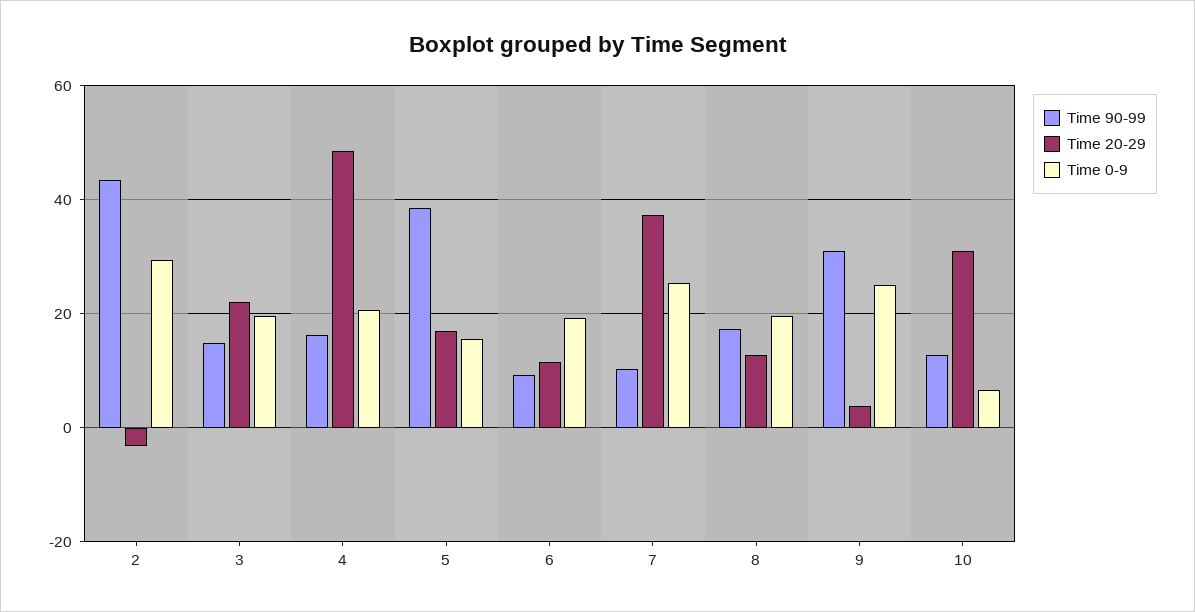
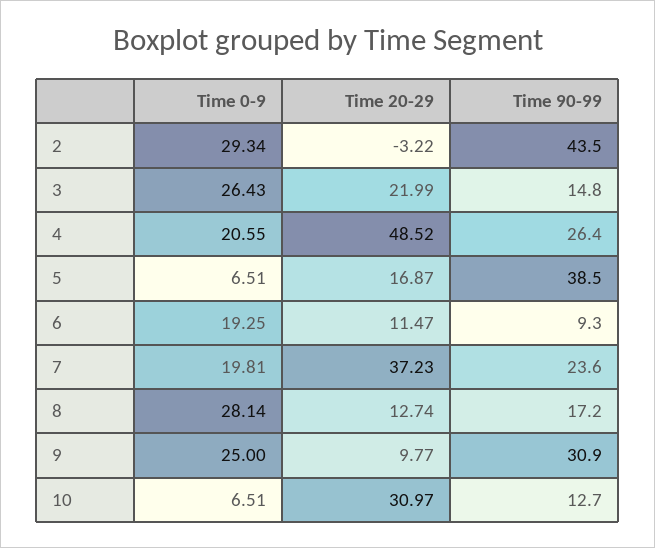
  {
    "Time 90-99": {
      "2": 43.5,
      "3": 14.8,
-     "4": 16,
+     "4": 26.4,
      "5": 38.5,
      "6": 9.3,
-     "7": 10,
+     "7": 23.6,
      "8": 17.2,
      "9": 30.9,
      "10": 12.7
    },
    "Time 20-29": {
      "2": -3.22,
      "3": 21.99,
      "4": 48.52,
      "5": 16.87,
      "6": 11.47,
      "7": 37.23,
      "8": 12.74,
-     "9": 4,
+     "9": 9.77,
      "10": 30.97
    },
    "Time 0-9": {
      "2": 29.34,
-     "3": 20,
+     "3": 26.43,
      "4": 20.55,
-     "5": 16,
+     "5": 6.51,
      "6": 19.25,
-     "7": 26,
+     "7": 19.81,
-     "8": 20,
+     "8": 28.14,
      "9": 25,
      "10": 6.51
    }
  }

